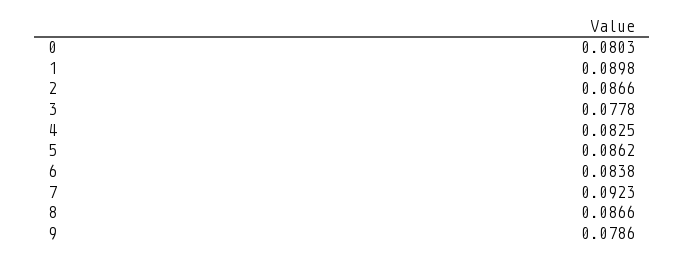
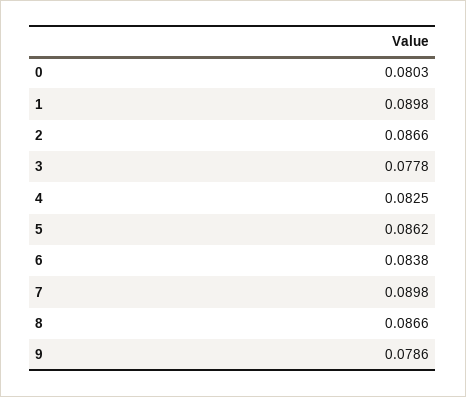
  {
    "0": 0.0803,
    "1": 0.0898,
    "2": 0.0866,
    "3": 0.0778,
    "4": 0.0825,
    "5": 0.0862,
    "6": 0.0838,
-   "7": 0.0923,
+   "7": 0.0898,
    "8": 0.0866,
    "9": 0.0786
  }

